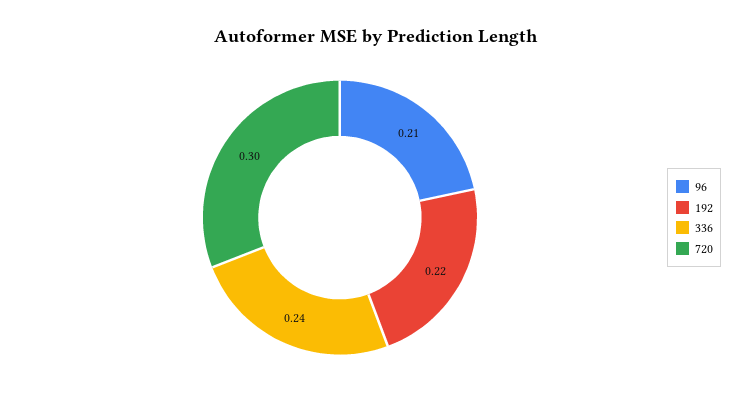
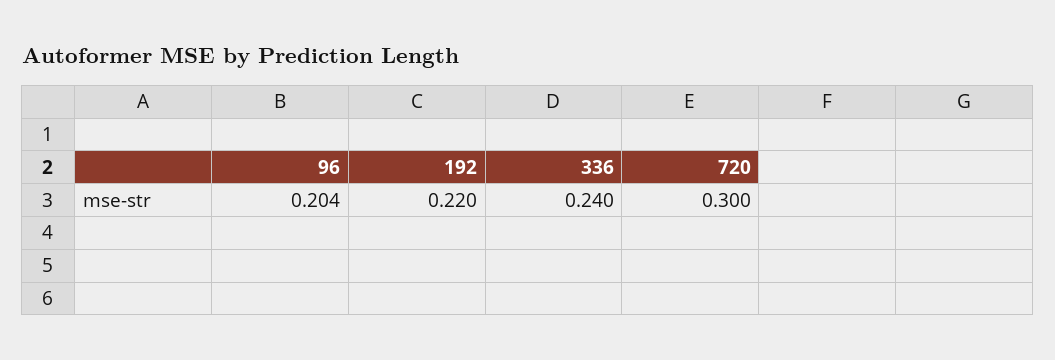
  {
-   "96": 0.21,
+   "96": 0.204,
    "192": 0.22,
    "336": 0.24,
    "720": 0.3
  }

